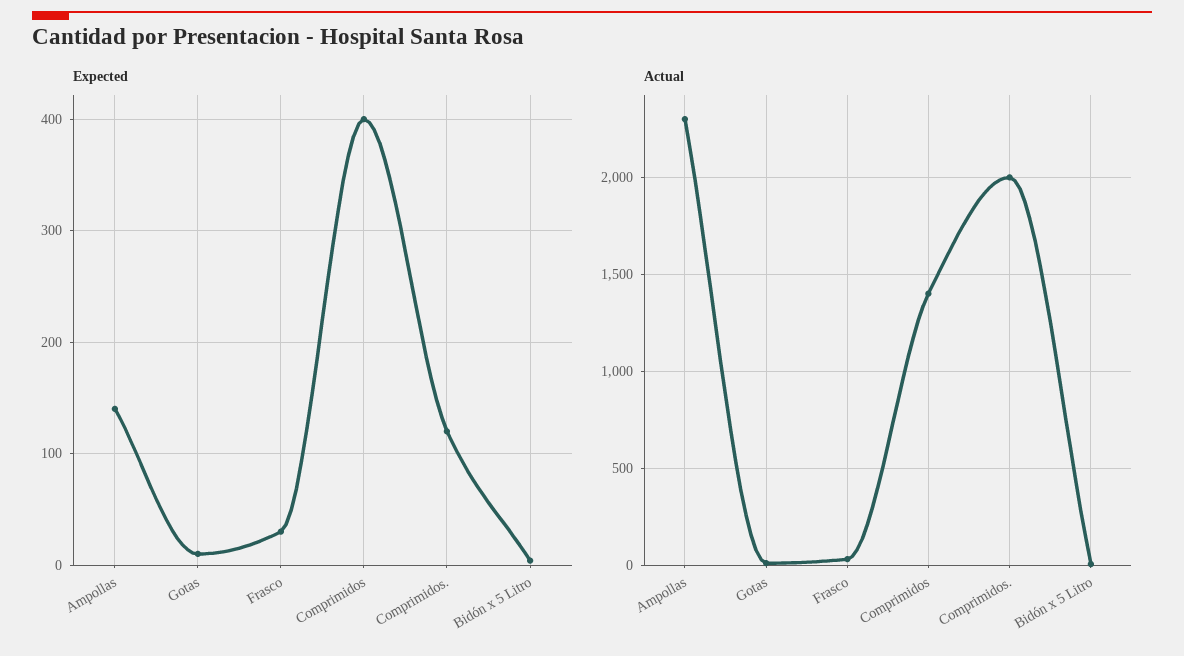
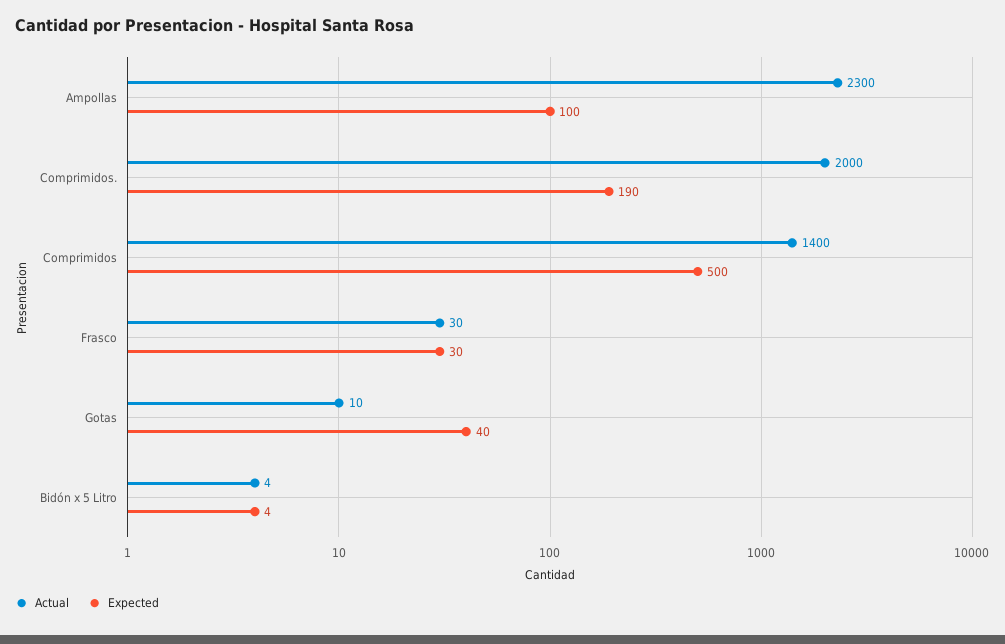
  {
    "Expected": {
-     "Ampollas": 140,
+     "Ampollas": 100,
-     "Gotas": 10,
+     "Gotas": 40,
      "Frasco": 30,
-     "Comprimidos": 400,
+     "Comprimidos": 500,
-     "Comprimidos.": 120,
+     "Comprimidos.": 190,
      "Bidón x 5 Litro": 4
    },
    "Actual": {
      "Ampollas": 2300,
      "Gotas": 10,
      "Frasco": 30,
      "Comprimidos": 1400,
      "Comprimidos.": 2000,
      "Bidón x 5 Litro": 4
    }
  }

